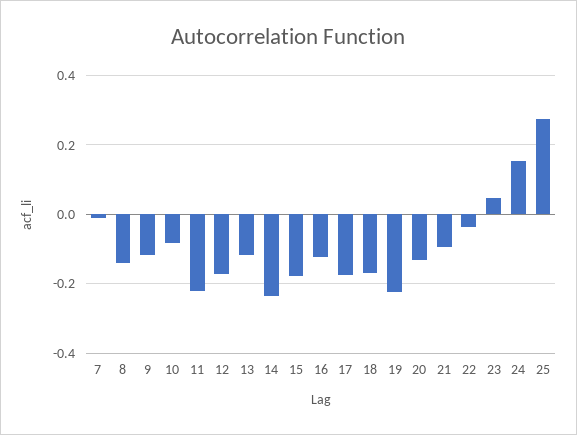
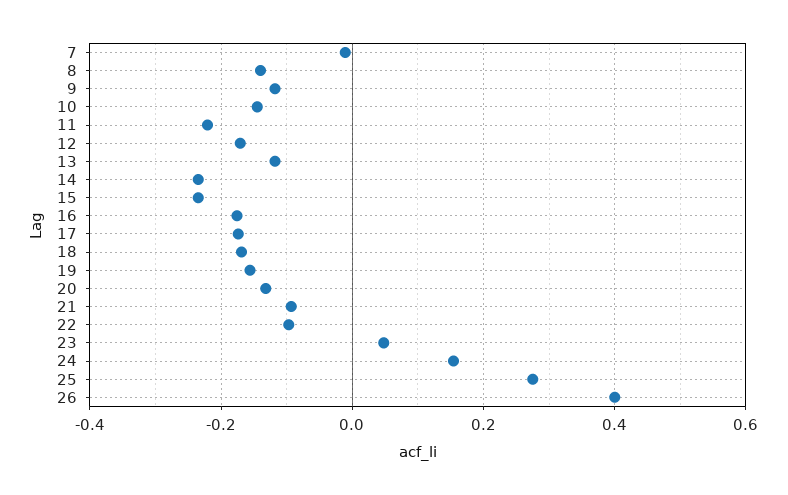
  {
    "7": -0.02,
    "8": -0.14,
    "9": -0.12,
-   "10": -0.08,
+   "10": -0.14,
    "11": -0.22,
    "12": -0.18,
    "13": -0.12,
    "14": -0.24,
-   "15": -0.18,
+   "15": -0.24,
-   "16": -0.12,
+   "16": -0.18,
    "17": -0.18,
    "18": -0.16,
-   "19": -0.22,
+   "19": -0.16,
    "20": -0.14,
    "21": -0.1,
-   "22": -0.04,
+   "22": -0.1,
    "23": 0.04,
    "24": 0.16,
-   "25": 0.28
+   "25": 0.28,
+   "26": 0.4
  }

